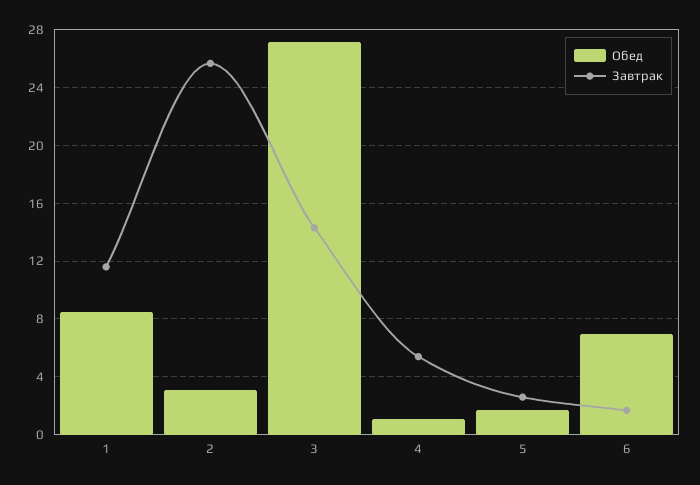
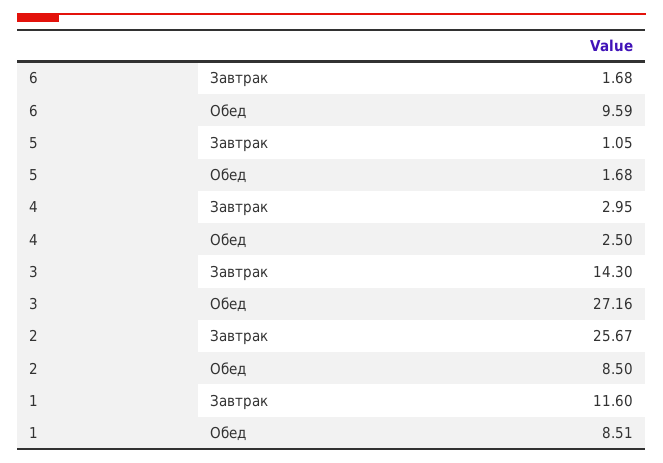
  {
    "Обед": {
      "1": 8.51,
-     "2": 3,
+     "2": 8.5,
      "3": 27.16,
-     "4": 1,
+     "4": 2.5,
      "5": 1.68,
-     "6": 7
+     "6": 9.59
    },
    "Завтрак": {
      "1": 11.6,
      "2": 25.67,
      "3": 14.3,
-     "4": 5.5,
+     "4": 2.95,
-     "5": 2.5,
+     "5": 1.05,
      "6": 1.68
    }
  }

